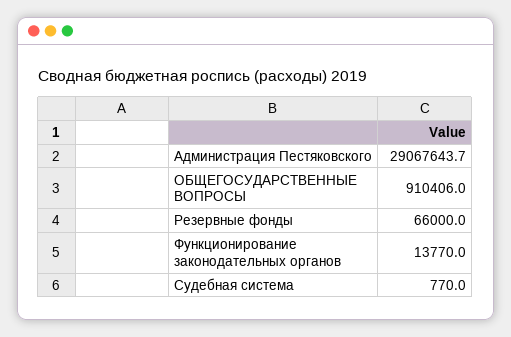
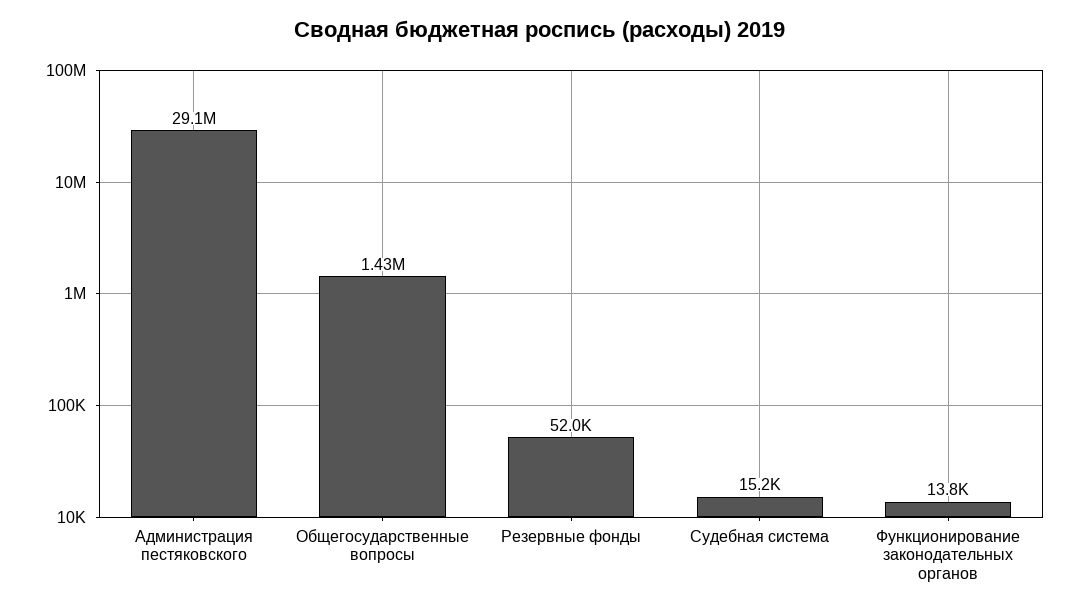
  {
    "Администрация Пестяковского": 29067643.7,
-   "ОБЩЕГОСУДАРСТВЕННЫЕ ВОПРОСЫ": 910406,
+   "ОБЩЕГОСУДАРСТВЕННЫЕ ВОПРОСЫ": 1430000,
-   "Резервные фонды": 66000,
+   "Резервные фонды": 52000,
    "Функционирование законодательных органов": 13770,
-   "Судебная система": 770
+   "Судебная система": 15200
  }

